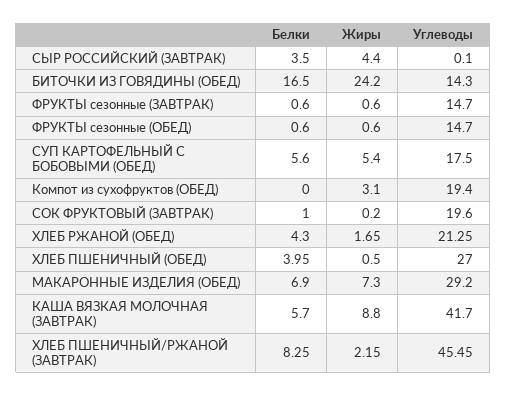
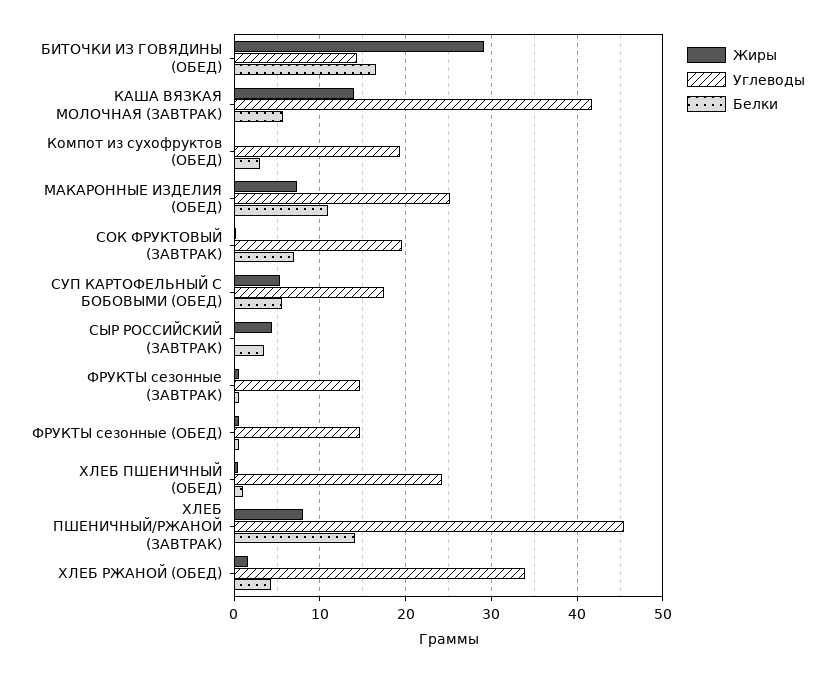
  {
    "Белки": {
      "СЫР РОССИЙСКИЙ (ЗАВТРАК)": 3.5,
      "БИТОЧКИ ИЗ ГОВЯДИНЫ (ОБЕД)": 16.5,
      "ФРУКТЫ сезонные (ЗАВТРАК)": 0.6,
      "ФРУКТЫ сезонные (ОБЕД)": 0.6,
      "СУП КАРТОФЕЛЬНЫЙ С БОБОВЫМИ (ОБЕД)": 5.6,
-     "Компот из сухофруктов (ОБЕД)": 0,
+     "Компот из сухофруктов (ОБЕД)": 3,
-     "СОК ФРУКТОВЫЙ (ЗАВТРАК)": 1,
+     "СОК ФРУКТОВЫЙ (ЗАВТРАК)": 7,
      "ХЛЕБ РЖАНОЙ (ОБЕД)": 4.3,
-     "ХЛЕБ ПШЕНИЧНЫЙ (ОБЕД)": 3.95,
+     "ХЛЕБ ПШЕНИЧНЫЙ (ОБЕД)": 1,
-     "МАКАРОННЫЕ ИЗДЕЛИЯ (ОБЕД)": 6.9,
+     "МАКАРОННЫЕ ИЗДЕЛИЯ (ОБЕД)": 11,
      "КАША ВЯЗКАЯ МОЛОЧНАЯ (ЗАВТРАК)": 5.7,
-     "ХЛЕБ ПШЕНИЧНЫЙ/РЖАНОЙ (ЗАВТРАК)": 8.25
+     "ХЛЕБ ПШЕНИЧНЫЙ/РЖАНОЙ (ЗАВТРАК)": 14
    },
    "Жиры": {
      "СЫР РОССИЙСКИЙ (ЗАВТРАК)": 4.4,
-     "БИТОЧКИ ИЗ ГОВЯДИНЫ (ОБЕД)": 24.2,
+     "БИТОЧКИ ИЗ ГОВЯДИНЫ (ОБЕД)": 29,
      "ФРУКТЫ сезонные (ЗАВТРАК)": 0.6,
      "ФРУКТЫ сезонные (ОБЕД)": 0.6,
      "СУП КАРТОФЕЛЬНЫЙ С БОБОВЫМИ (ОБЕД)": 5.4,
-     "Компот из сухофруктов (ОБЕД)": 3.1,
+     "Компот из сухофруктов (ОБЕД)": 0,
      "СОК ФРУКТОВЫЙ (ЗАВТРАК)": 0.2,
      "ХЛЕБ РЖАНОЙ (ОБЕД)": 1.65,
      "ХЛЕБ ПШЕНИЧНЫЙ (ОБЕД)": 0.5,
      "МАКАРОННЫЕ ИЗДЕЛИЯ (ОБЕД)": 7.3,
-     "КАША ВЯЗКАЯ МОЛОЧНАЯ (ЗАВТРАК)": 8.8,
+     "КАША ВЯЗКАЯ МОЛОЧНАЯ (ЗАВТРАК)": 14,
-     "ХЛЕБ ПШЕНИЧНЫЙ/РЖАНОЙ (ЗАВТРАК)": 2.15
+     "ХЛЕБ ПШЕНИЧНЫЙ/РЖАНОЙ (ЗАВТРАК)": 8
    },
    "Углеводы": {
      "СЫР РОССИЙСКИЙ (ЗАВТРАК)": 0.1,
      "БИТОЧКИ ИЗ ГОВЯДИНЫ (ОБЕД)": 14.3,
      "ФРУКТЫ сезонные (ЗАВТРАК)": 14.7,
      "ФРУКТЫ сезонные (ОБЕД)": 14.7,
      "СУП КАРТОФЕЛЬНЫЙ С БОБОВЫМИ (ОБЕД)": 17.5,
      "Компот из сухофруктов (ОБЕД)": 19.4,
      "СОК ФРУКТОВЫЙ (ЗАВТРАК)": 19.6,
-     "ХЛЕБ РЖАНОЙ (ОБЕД)": 21.25,
+     "ХЛЕБ РЖАНОЙ (ОБЕД)": 34,
-     "ХЛЕБ ПШЕНИЧНЫЙ (ОБЕД)": 27,
+     "ХЛЕБ ПШЕНИЧНЫЙ (ОБЕД)": 24,
-     "МАКАРОННЫЕ ИЗДЕЛИЯ (ОБЕД)": 29.2,
+     "МАКАРОННЫЕ ИЗДЕЛИЯ (ОБЕД)": 25,
      "КАША ВЯЗКАЯ МОЛОЧНАЯ (ЗАВТРАК)": 41.7,
      "ХЛЕБ ПШЕНИЧНЫЙ/РЖАНОЙ (ЗАВТРАК)": 45.45
    }
  }

